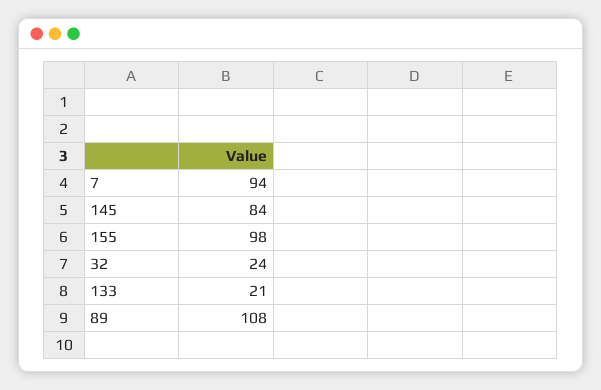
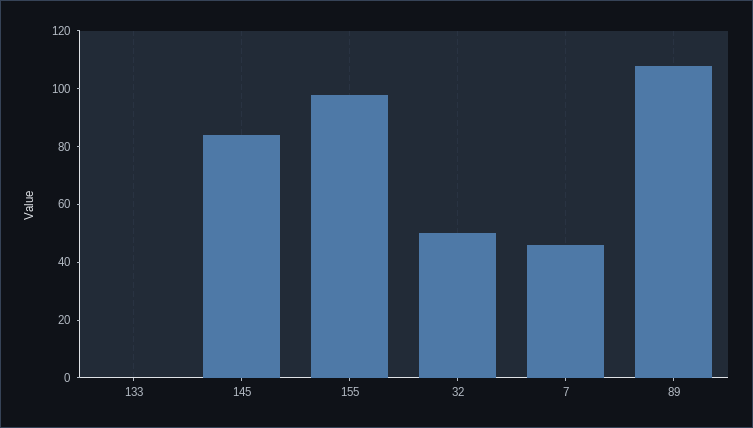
  {
-   "7": 94,
+   "7": 45,
    "145": 84,
    "155": 98,
-   "32": 24,
+   "32": 50,
-   "133": 21,
+   "133": 0,
    "89": 108
  }

